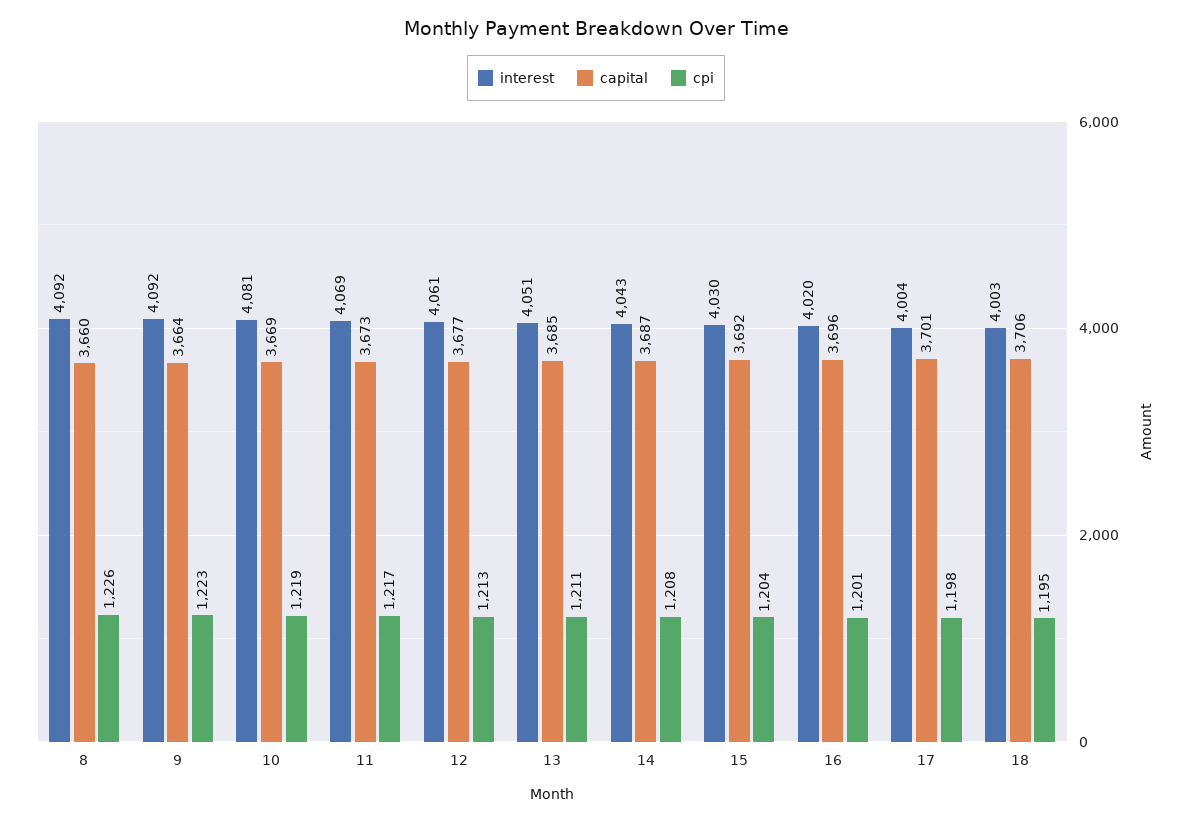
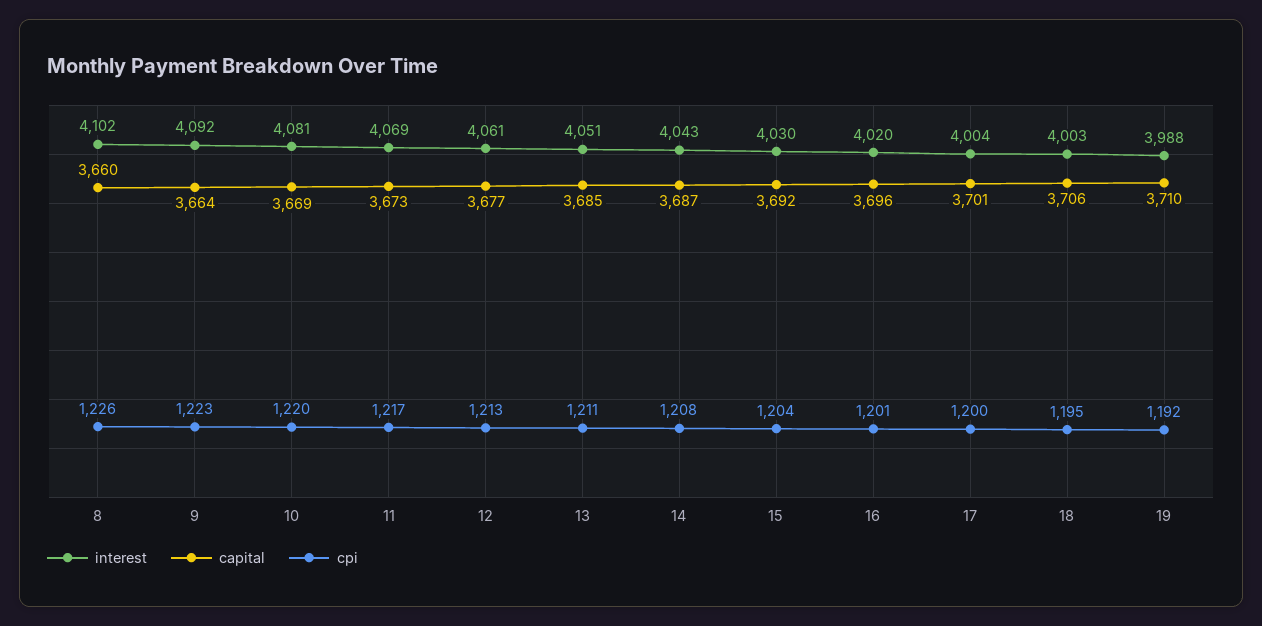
  {
    "interest": {
-     "8": 4092,
+     "8": 4102,
      "9": 4092,
      "10": 4081,
      "11": 4069,
      "12": 4061,
      "13": 4051,
      "14": 4043,
      "15": 4030,
      "16": 4020,
      "17": 4004,
-     "18": 4003
+     "18": 4003,
+     "19": 3988
    },
    "capital": {
      "8": 3660,
      "9": 3664,
      "10": 3669,
      "11": 3673,
      "12": 3677,
      "13": 3685,
      "14": 3687,
      "15": 3692,
      "16": 3696,
      "17": 3701,
-     "18": 3706
+     "18": 3706,
+     "19": 3710
    },
    "cpi": {
      "8": 1226,
      "9": 1223,
-     "10": 1219,
+     "10": 1220,
      "11": 1217,
      "12": 1213,
      "13": 1211,
      "14": 1208,
      "15": 1204,
      "16": 1201,
-     "17": 1198,
+     "17": 1200,
-     "18": 1195
+     "18": 1195,
+     "19": 1192
    }
  }

